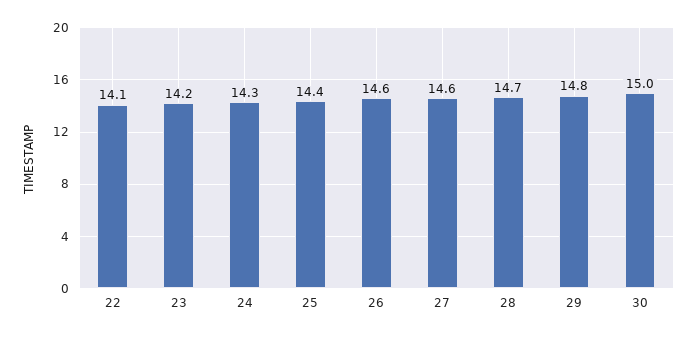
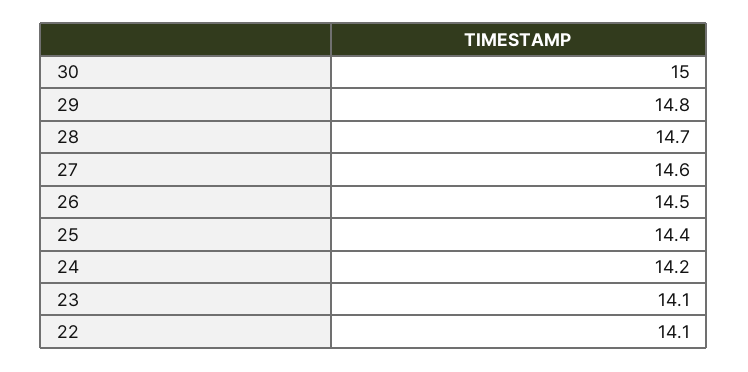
  {
    "22": 14.1,
-   "23": 14.2,
+   "23": 14.1,
-   "24": 14.3,
+   "24": 14.2,
    "25": 14.4,
-   "26": 14.6,
+   "26": 14.5,
    "27": 14.6,
    "28": 14.7,
    "29": 14.8,
    "30": 15
  }

